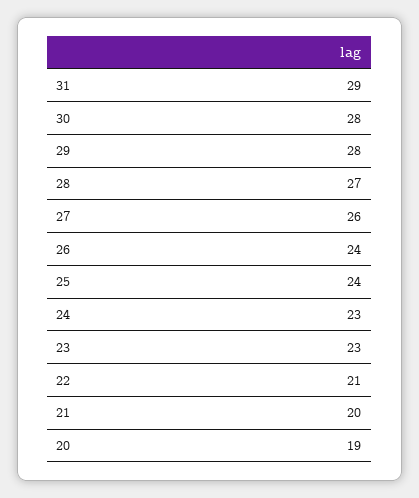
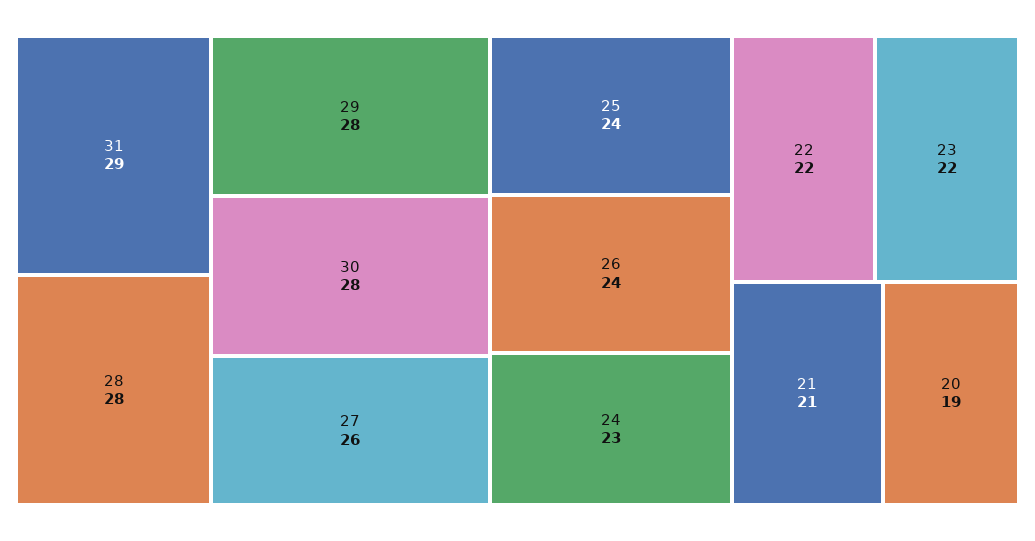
  {
    "31": 29,
    "30": 28,
    "29": 28,
-   "28": 27,
+   "28": 28,
    "27": 26,
    "26": 24,
    "25": 24,
    "24": 23,
-   "23": 23,
+   "23": 22,
-   "22": 21,
+   "22": 22,
-   "21": 20,
+   "21": 21,
    "20": 19
  }

